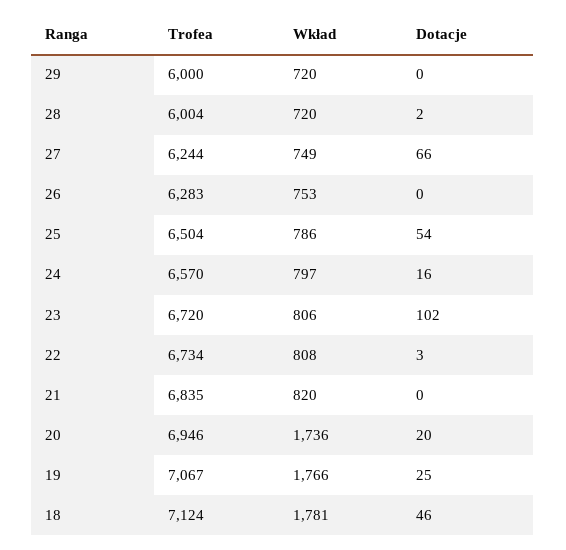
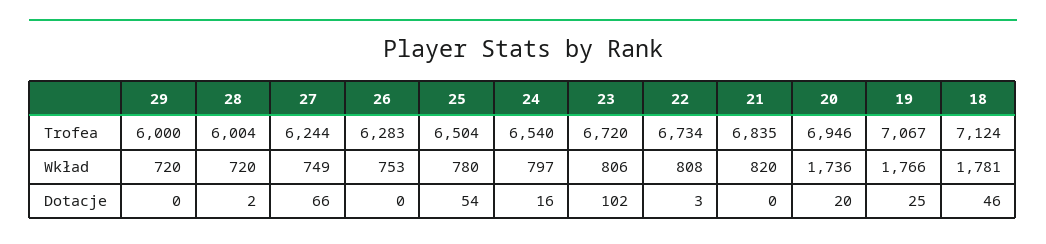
  {
    "Trofea": {
      "29": 6000,
      "28": 6004,
      "27": 6244,
      "26": 6283,
      "25": 6504,
-     "24": 6570,
+     "24": 6540,
      "23": 6720,
      "22": 6734,
      "21": 6835,
      "20": 6946,
      "19": 7067,
      "18": 7124
    },
    "Wkład": {
      "29": 720,
      "28": 720,
      "27": 749,
      "26": 753,
-     "25": 786,
+     "25": 780,
      "24": 797,
      "23": 806,
      "22": 808,
      "21": 820,
      "20": 1736,
      "19": 1766,
      "18": 1781
    },
    "Dotacje": {
      "29": 0,
      "28": 2,
      "27": 66,
      "26": 0,
      "25": 54,
      "24": 16,
      "23": 102,
      "22": 3,
      "21": 0,
      "20": 20,
      "19": 25,
      "18": 46
    }
  }

